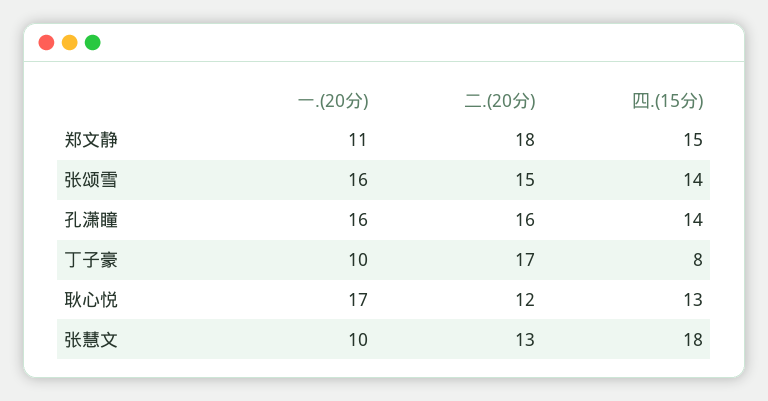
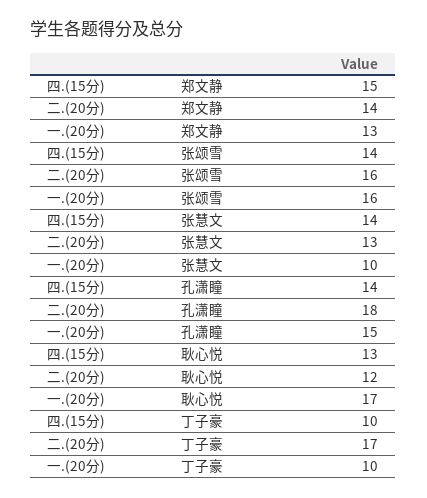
  {
    "一.(20分)": {
-     "郑文静": 11,
+     "郑文静": 13,
      "张颂雪": 16,
-     "孔潇瞳": 16,
+     "孔潇瞳": 15,
      "丁子豪": 10,
      "耿心悦": 17,
      "张慧文": 10
    },
    "二.(20分)": {
-     "郑文静": 18,
+     "郑文静": 14,
-     "张颂雪": 15,
+     "张颂雪": 16,
-     "孔潇瞳": 16,
+     "孔潇瞳": 18,
      "丁子豪": 17,
      "耿心悦": 12,
      "张慧文": 13
    },
    "四.(15分)": {
      "郑文静": 15,
      "张颂雪": 14,
      "孔潇瞳": 14,
-     "丁子豪": 8,
+     "丁子豪": 10,
      "耿心悦": 13,
-     "张慧文": 18
+     "张慧文": 14
    }
  }

